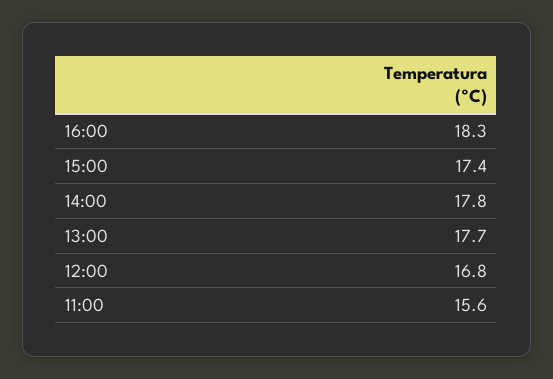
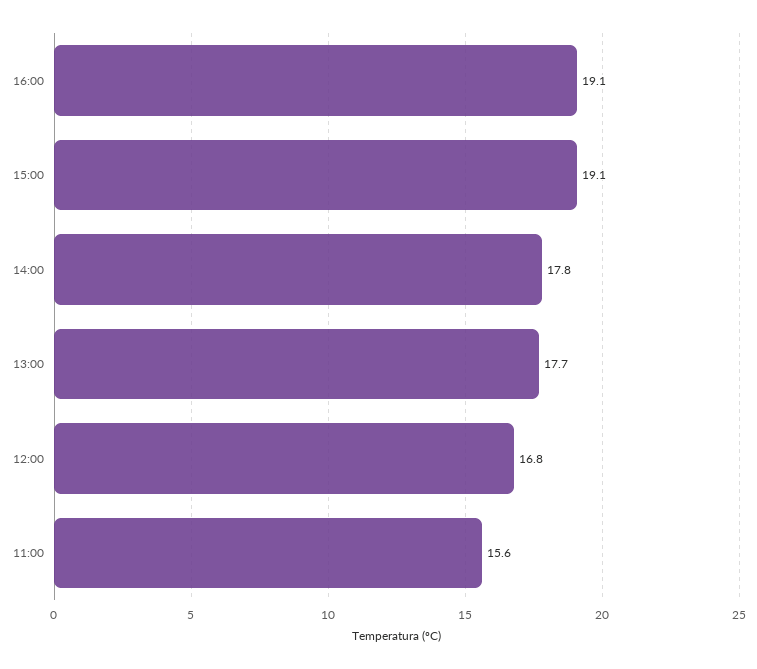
  {
-   "16:00": 18.3,
+   "16:00": 19.1,
-   "15:00": 17.4,
+   "15:00": 19.1,
    "14:00": 17.8,
    "13:00": 17.7,
    "12:00": 16.8,
    "11:00": 15.6
  }

